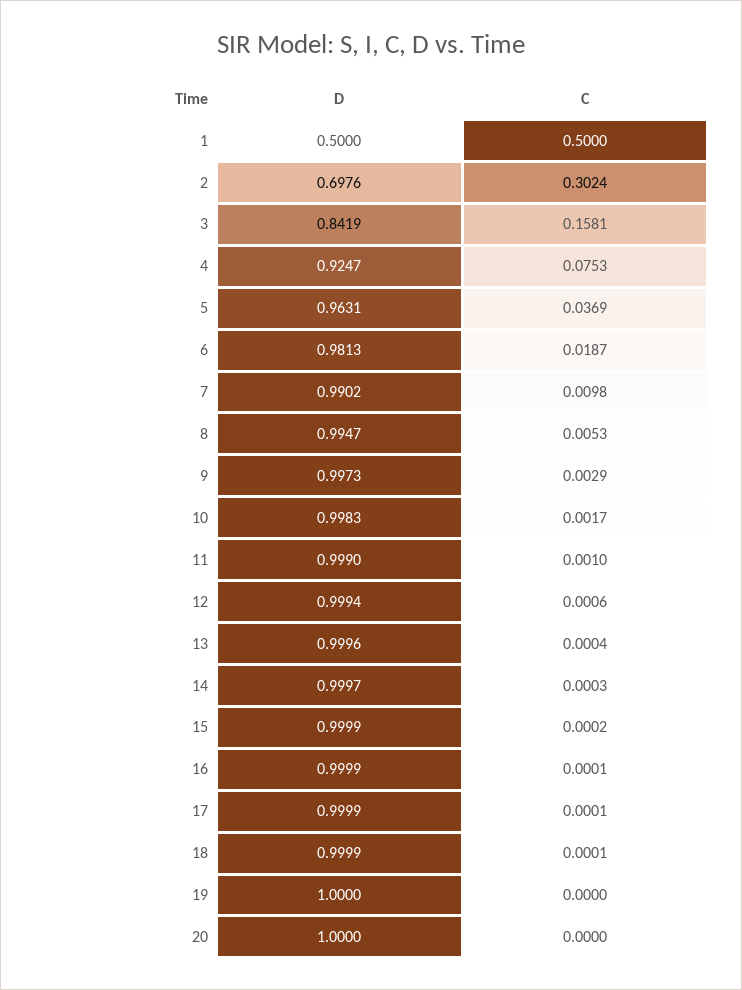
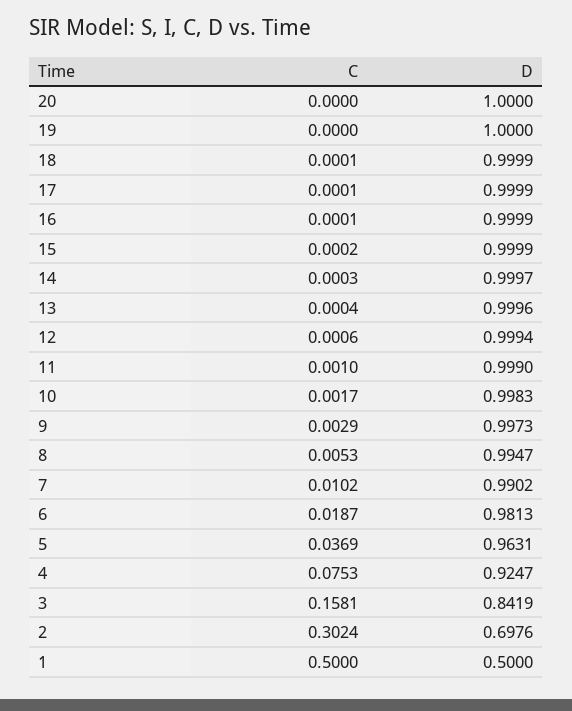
  {
    "D": {
      "1": 0.5,
      "2": 0.6976,
      "3": 0.8419,
      "4": 0.9247,
      "5": 0.9631,
      "6": 0.9813,
      "7": 0.9902,
      "8": 0.9947,
      "9": 0.9973,
      "10": 0.9983,
      "11": 0.999,
      "12": 0.9994,
      "13": 0.9996,
      "14": 0.9997,
      "15": 0.9999,
      "16": 0.9999,
      "17": 0.9999,
      "18": 0.9999,
      "19": 1,
      "20": 1
    },
    "C": {
      "1": 0.5,
      "2": 0.3024,
      "3": 0.1581,
      "4": 0.0753,
      "5": 0.0369,
      "6": 0.0187,
-     "7": 0.0098,
+     "7": 0.0102,
      "8": 0.0053,
      "9": 0.0029,
      "10": 0.0017,
      "11": 0.001,
      "12": 0.0006,
      "13": 0.0004,
      "14": 0.0003,
      "15": 0.0002,
      "16": 0.0001,
      "17": 0.0001,
      "18": 0.0001,
      "19": 0,
      "20": 0
    }
  }

